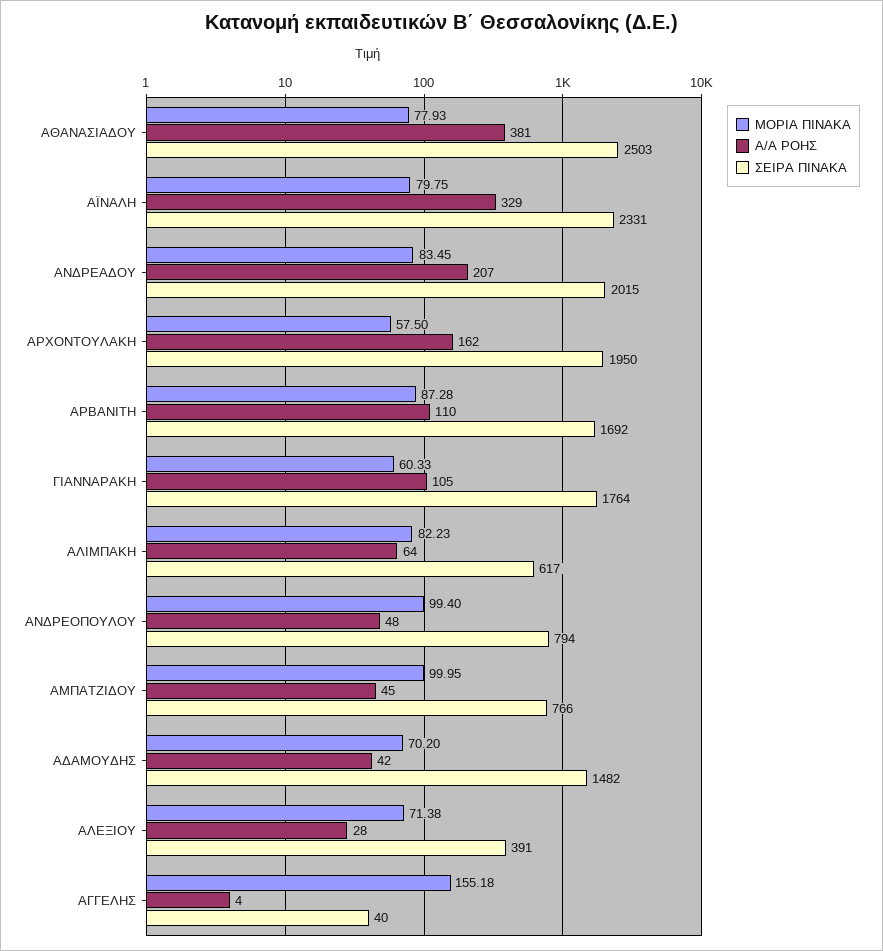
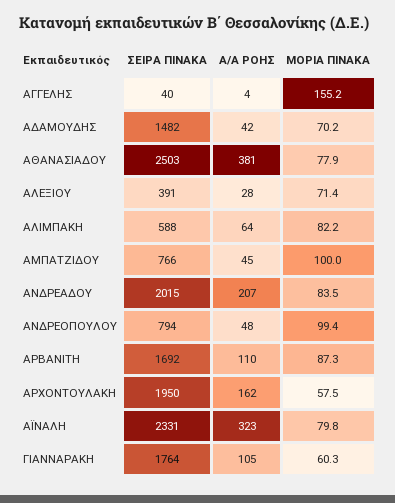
  {
    "ΜΟΡΙΑ ΠΙΝΑΚΑ": {
      "ΑΘΑΝΑΣΙΑΔΟΥ": 77.93,
      "ΑΪΝΑΛΗ": 79.75,
      "ΑΝΔΡΕΑΔΟΥ": 83.45,
      "ΑΡΧΟΝΤΟΥΛΑΚΗ": 57.5,
      "ΑΡΒΑΝΙΤΗ": 87.28,
      "ΓΙΑΝΝΑΡΑΚΗ": 60.33,
      "ΑΛΙΜΠΑΚΗ": 82.23,
      "ΑΝΔΡΕΟΠΟΥΛΟΥ": 99.4,
      "ΑΜΠΑΤΖΙΔΟΥ": 99.95,
      "ΑΔΑΜΟΥΔΗΣ": 70.2,
      "ΑΛΕΞΙΟΥ": 71.38,
      "ΑΓΓΕΛΗΣ": 155.18
    },
    "Α/Α ΡΟΗΣ": {
      "ΑΘΑΝΑΣΙΑΔΟΥ": 381,
-     "ΑΪΝΑΛΗ": 329,
+     "ΑΪΝΑΛΗ": 323,
      "ΑΝΔΡΕΑΔΟΥ": 207,
      "ΑΡΧΟΝΤΟΥΛΑΚΗ": 162,
      "ΑΡΒΑΝΙΤΗ": 110,
      "ΓΙΑΝΝΑΡΑΚΗ": 105,
      "ΑΛΙΜΠΑΚΗ": 64,
      "ΑΝΔΡΕΟΠΟΥΛΟΥ": 48,
      "ΑΜΠΑΤΖΙΔΟΥ": 45,
      "ΑΔΑΜΟΥΔΗΣ": 42,
      "ΑΛΕΞΙΟΥ": 28,
      "ΑΓΓΕΛΗΣ": 4
    },
    "ΣΕΙΡΑ ΠΙΝΑΚΑ": {
      "ΑΘΑΝΑΣΙΑΔΟΥ": 2503,
      "ΑΪΝΑΛΗ": 2331,
      "ΑΝΔΡΕΑΔΟΥ": 2015,
      "ΑΡΧΟΝΤΟΥΛΑΚΗ": 1950,
      "ΑΡΒΑΝΙΤΗ": 1692,
      "ΓΙΑΝΝΑΡΑΚΗ": 1764,
-     "ΑΛΙΜΠΑΚΗ": 617,
+     "ΑΛΙΜΠΑΚΗ": 588,
      "ΑΝΔΡΕΟΠΟΥΛΟΥ": 794,
      "ΑΜΠΑΤΖΙΔΟΥ": 766,
      "ΑΔΑΜΟΥΔΗΣ": 1482,
      "ΑΛΕΞΙΟΥ": 391,
      "ΑΓΓΕΛΗΣ": 40
    }
  }

